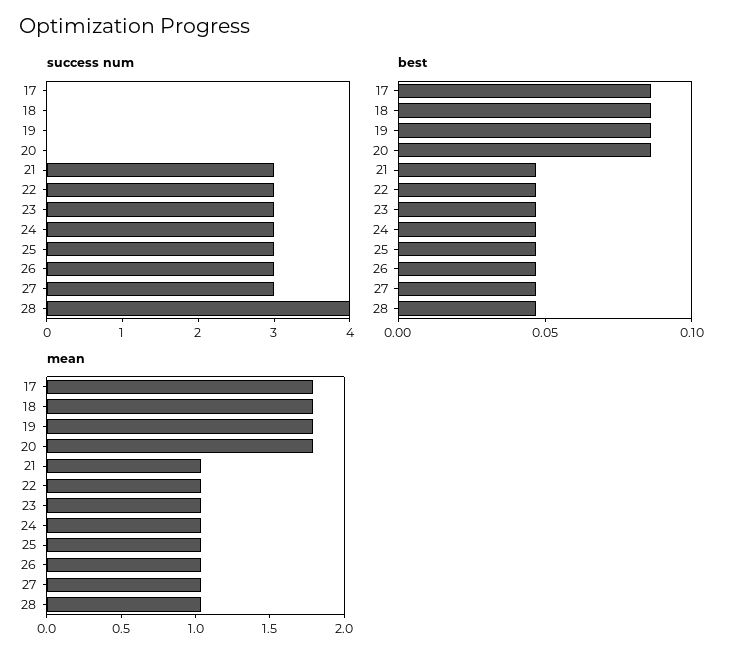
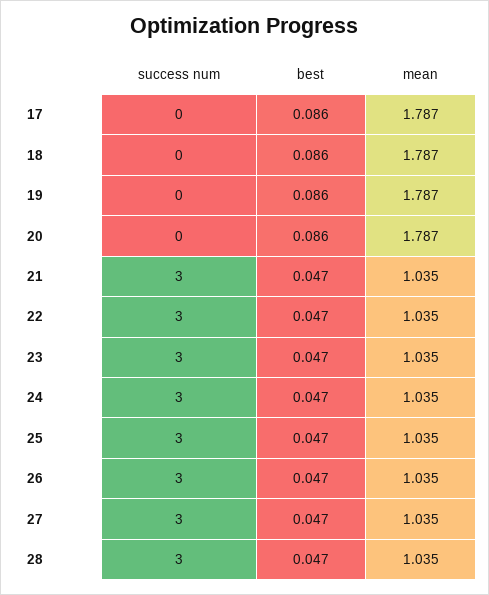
  {
    "success num": {
      "17": 0,
      "18": 0,
      "19": 0,
      "20": 0,
      "21": 3,
      "22": 3,
      "23": 3,
      "24": 3,
      "25": 3,
      "26": 3,
      "27": 3,
-     "28": 4
+     "28": 3
    },
    "best": {
      "17": 0.086,
      "18": 0.086,
      "19": 0.086,
      "20": 0.086,
      "21": 0.047,
      "22": 0.047,
      "23": 0.047,
      "24": 0.047,
      "25": 0.047,
      "26": 0.047,
      "27": 0.047,
      "28": 0.047
    },
    "mean": {
      "17": 1.787,
      "18": 1.787,
      "19": 1.787,
      "20": 1.787,
      "21": 1.035,
      "22": 1.035,
      "23": 1.035,
      "24": 1.035,
      "25": 1.035,
      "26": 1.035,
      "27": 1.035,
      "28": 1.035
    }
  }

